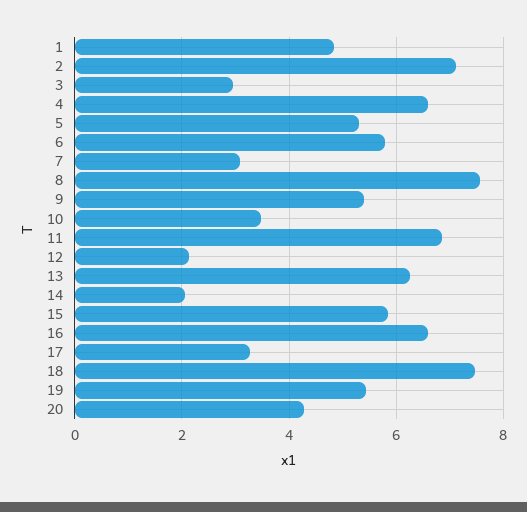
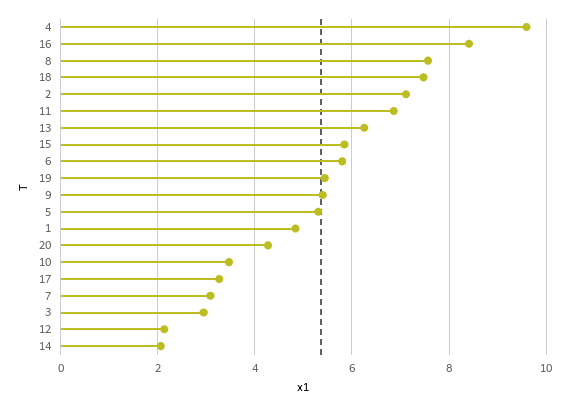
  {
    "1": 4.8,
    "2": 7.2,
    "3": 3,
-   "4": 6.6,
+   "4": 9.6,
    "5": 5.4,
    "6": 5.8,
    "7": 3,
    "8": 7.6,
    "9": 5.4,
    "10": 3.4,
    "11": 6.8,
    "12": 2.2,
    "13": 6.2,
    "14": 2,
    "15": 5.8,
-   "16": 6.6,
+   "16": 8.4,
    "17": 3.2,
    "18": 7.4,
    "19": 5.4,
    "20": 4.2
  }

